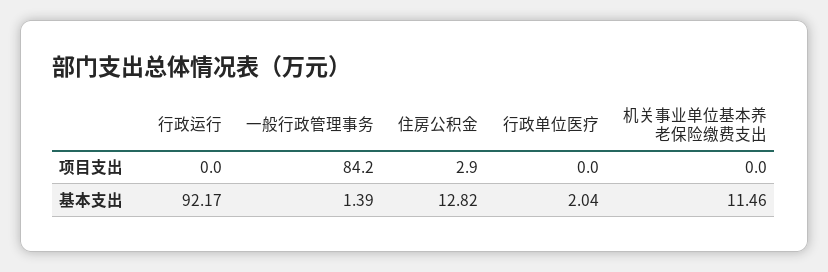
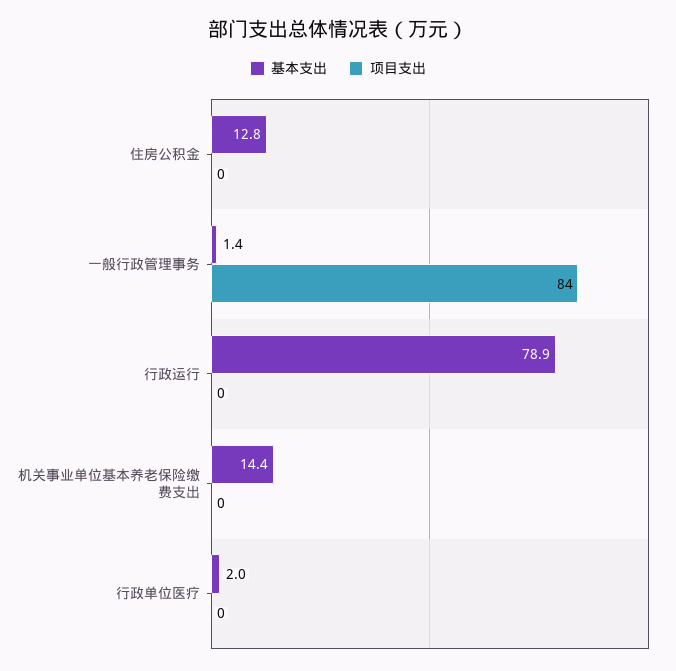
  {
    "项目支出": {
      "行政运行": 0,
      "一般行政管理事务": 84.2,
-     "住房公积金": 2.9,
+     "住房公积金": 0,
      "行政单位医疗": 0,
      "机关事业单位基本养老保险缴费支出": 0
    },
    "基本支出": {
-     "行政运行": 92.17,
+     "行政运行": 78.9,
      "一般行政管理事务": 1.39,
      "住房公积金": 12.82,
      "行政单位医疗": 2.04,
-     "机关事业单位基本养老保险缴费支出": 11.46
+     "机关事业单位基本养老保险缴费支出": 14.4
    }
  }

